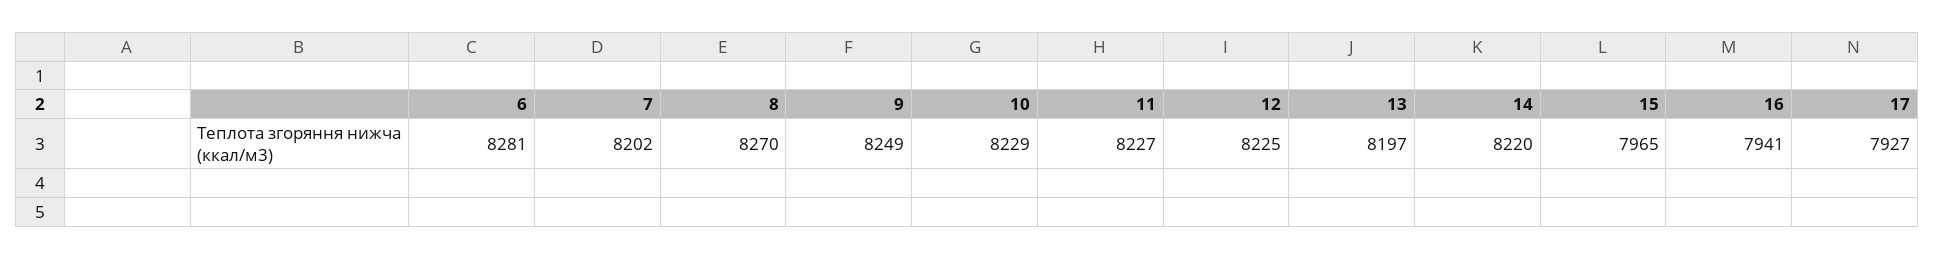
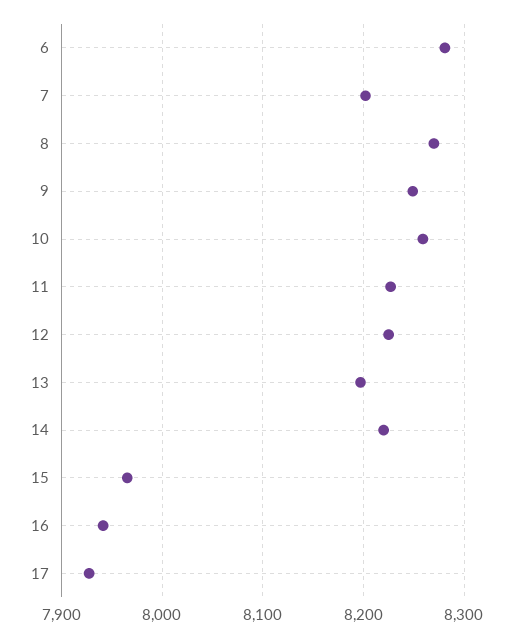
  {
    "6": 8281,
    "7": 8202,
    "8": 8270,
    "9": 8249,
-   "10": 8229,
+   "10": 8260,
    "11": 8227,
    "12": 8225,
    "13": 8197,
    "14": 8220,
    "15": 7965,
    "16": 7941,
    "17": 7927
  }

